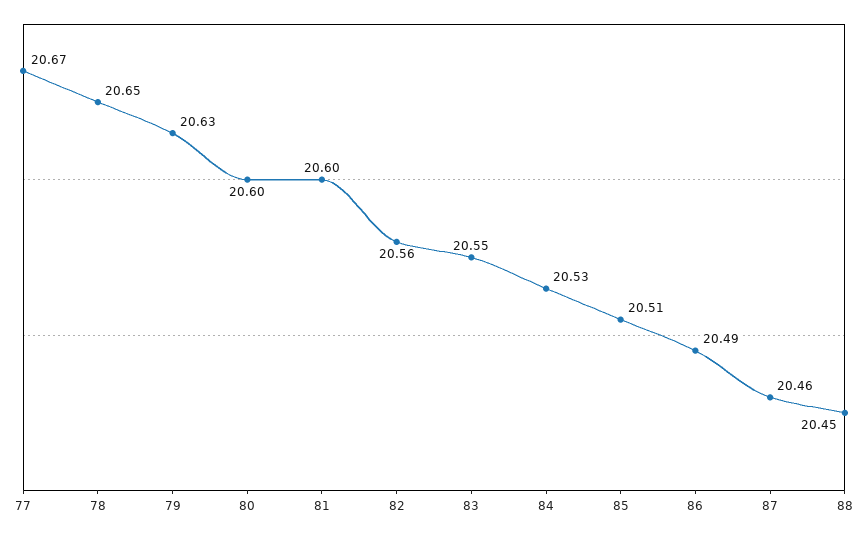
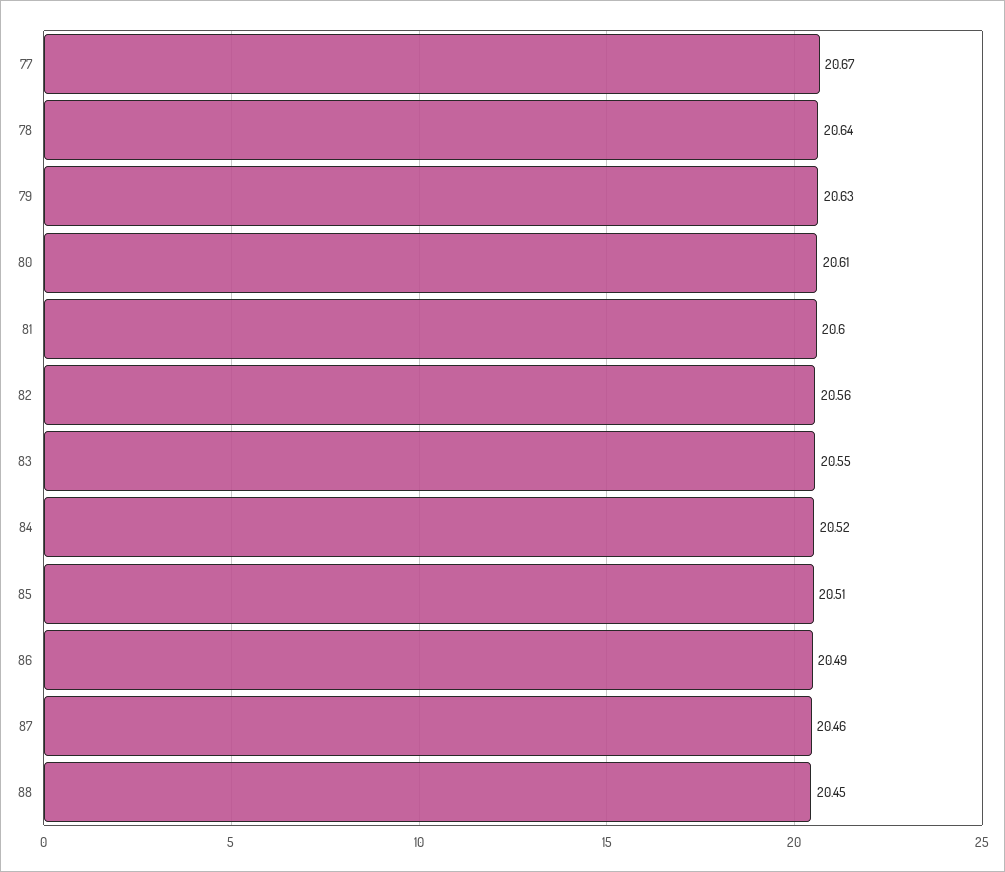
  {
    "77": 20.67,
-   "78": 20.65,
+   "78": 20.64,
    "79": 20.63,
-   "80": 20.6,
+   "80": 20.61,
    "81": 20.6,
    "82": 20.56,
    "83": 20.55,
-   "84": 20.53,
+   "84": 20.52,
    "85": 20.51,
    "86": 20.49,
    "87": 20.46,
    "88": 20.45
  }

